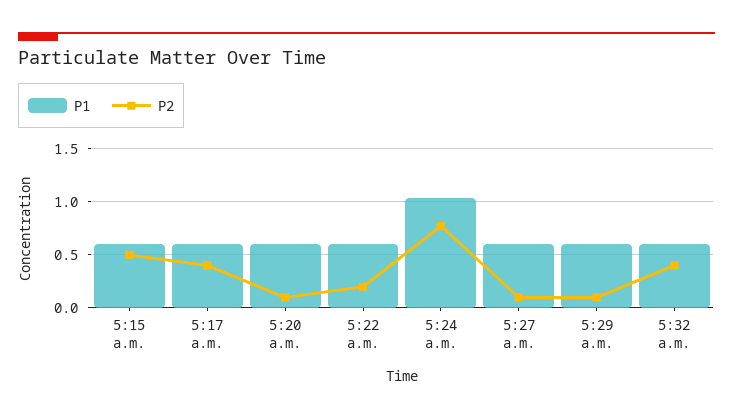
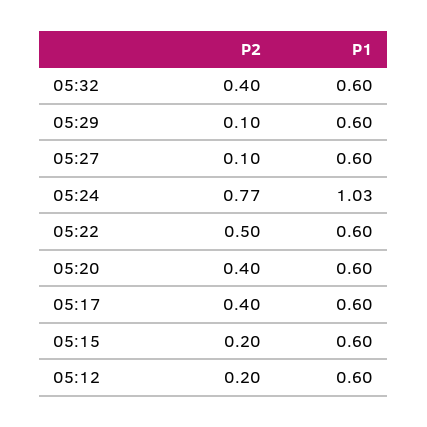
  {
    "P1": {
      "5:15 a.m.": 0.6,
      "5:17 a.m.": 0.6,
      "5:20 a.m.": 0.6,
      "5:22 a.m.": 0.6,
      "5:24 a.m.": 1.03,
      "5:27 a.m.": 0.6,
      "5:29 a.m.": 0.6,
-     "5:32 a.m.": 0.6
+     "5:32 a.m.": 0.6,
+     "05:12": 0.6
    },
    "P2": {
-     "5:15 a.m.": 0.5,
+     "5:15 a.m.": 0.2,
      "5:17 a.m.": 0.4,
-     "5:20 a.m.": 0.1,
+     "5:20 a.m.": 0.4,
-     "5:22 a.m.": 0.2,
+     "5:22 a.m.": 0.5,
      "5:24 a.m.": 0.77,
      "5:27 a.m.": 0.1,
      "5:29 a.m.": 0.1,
-     "5:32 a.m.": 0.4
+     "5:32 a.m.": 0.4,
+     "05:12": 0.2
    }
  }

